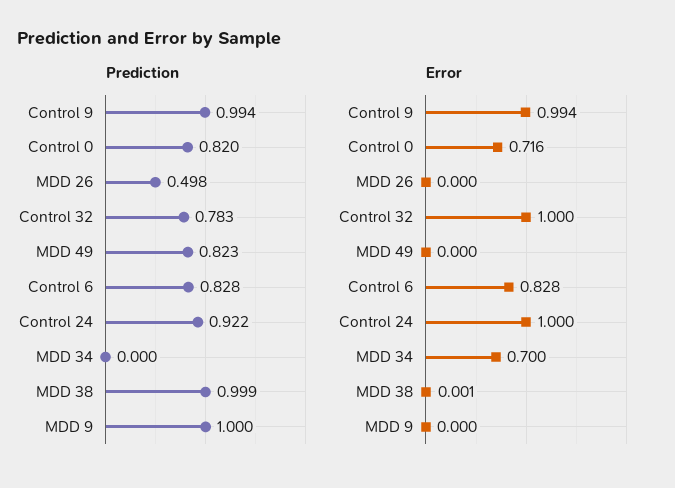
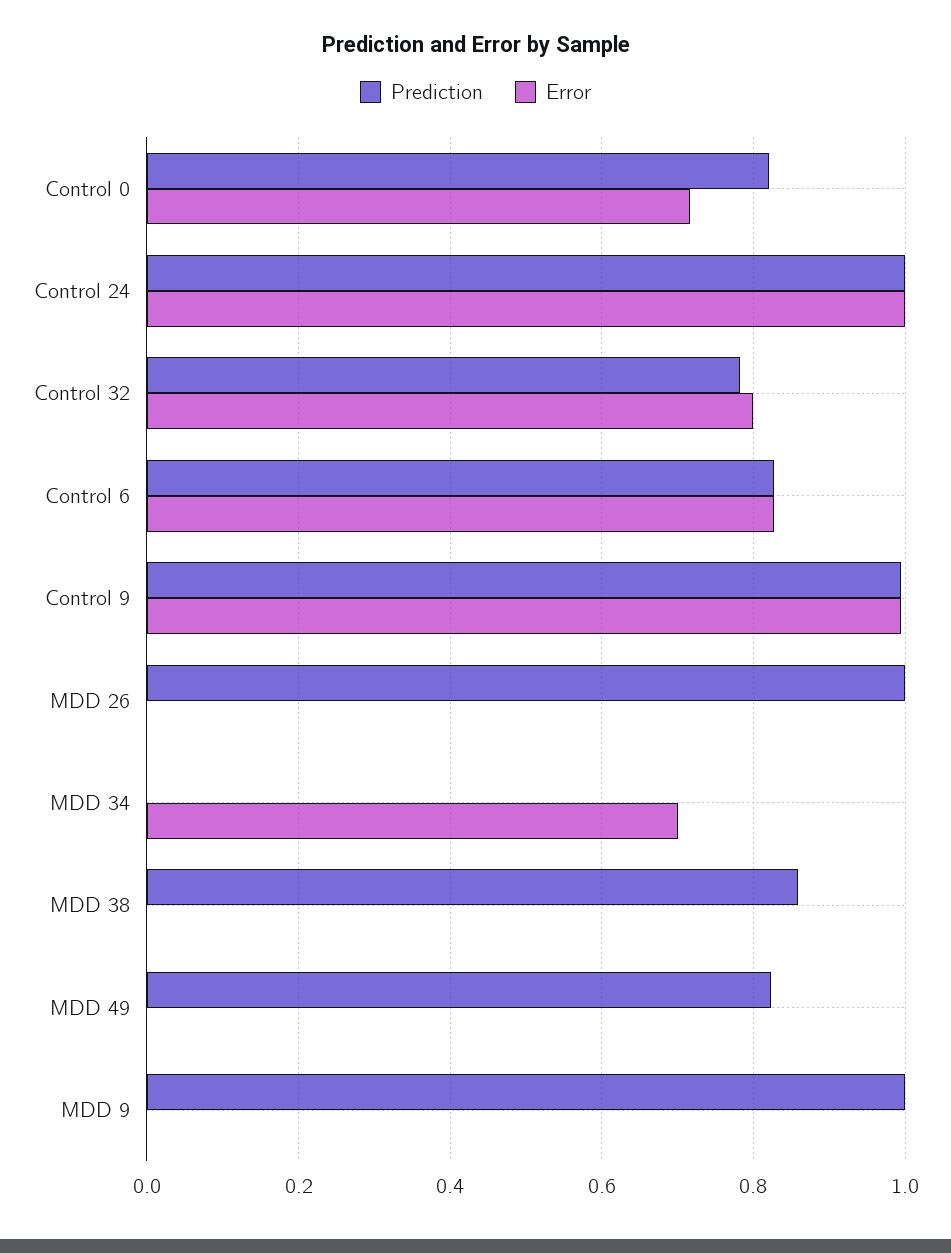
  {
    "Prediction": {
      "Control 9": 0.994,
      "Control 0": 0.82,
-     "MDD 26": 0.498,
+     "MDD 26": 1,
      "Control 32": 0.783,
      "MDD 49": 0.823,
      "Control 6": 0.828,
-     "Control 24": 0.922,
+     "Control 24": 1,
      "MDD 34": 0,
-     "MDD 38": 0.999,
+     "MDD 38": 0.86,
      "MDD 9": 1
    },
    "Error": {
      "Control 9": 0.994,
      "Control 0": 0.716,
      "MDD 26": 0,
-     "Control 32": 1,
+     "Control 32": 0.8,
      "MDD 49": 0,
      "Control 6": 0.828,
      "Control 24": 1,
      "MDD 34": 0.7,
      "MDD 38": 0.001,
      "MDD 9": 0
    }
  }

